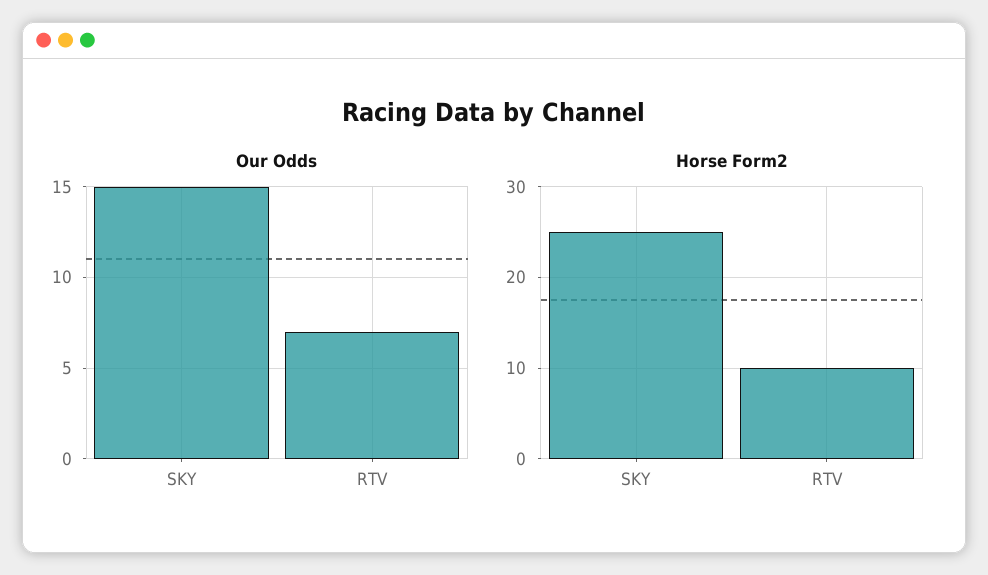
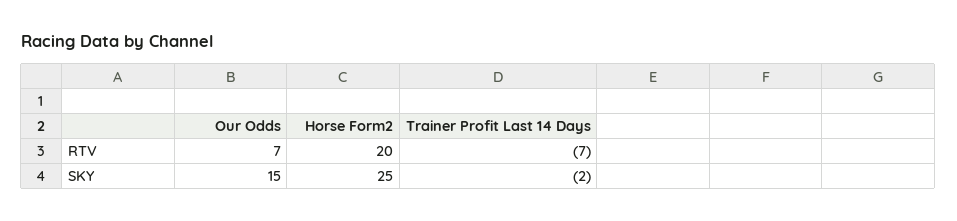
  {
    "Our Odds": {
      "SKY": 15,
      "RTV": 7
    },
    "Horse Form2": {
      "SKY": 25,
-     "RTV": 10
+     "RTV": 20
-   }
+   },
+   "Trainer Profit Last 14 Days": {
+     "RTV": -7,
+     "SKY": -2
+   }
  }

